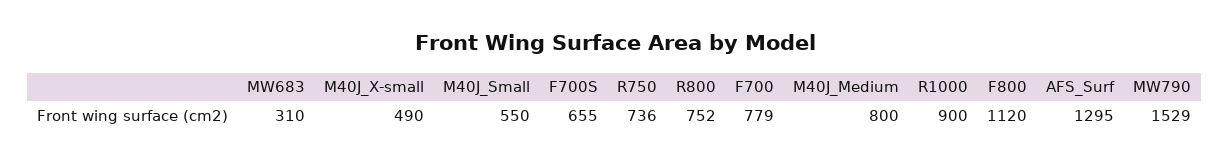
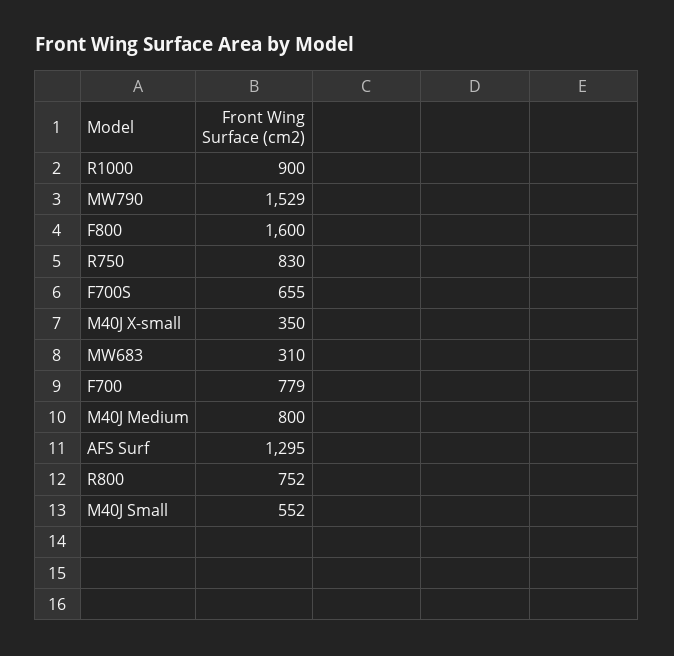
  {
    "MW683": 310,
-   "M40J_X-small": 490,
+   "M40J_X-small": 350,
-   "M40J_Small": 550,
+   "M40J_Small": 552,
    "F700S": 655,
-   "R750": 736,
+   "R750": 830,
    "R800": 752,
    "F700": 779,
    "M40J_Medium": 800,
    "R1000": 900,
-   "F800": 1120,
+   "F800": 1600,
    "AFS_Surf": 1295,
    "MW790": 1529
  }

